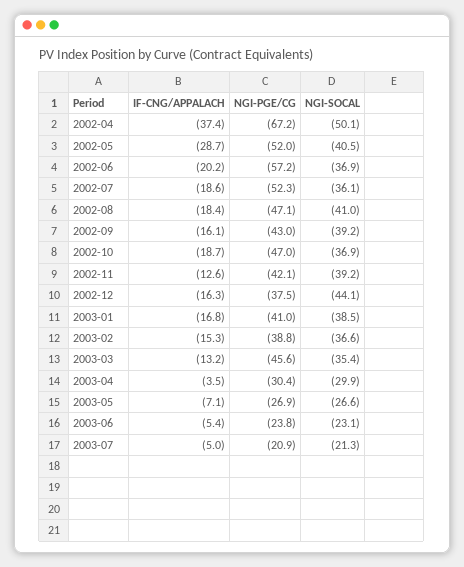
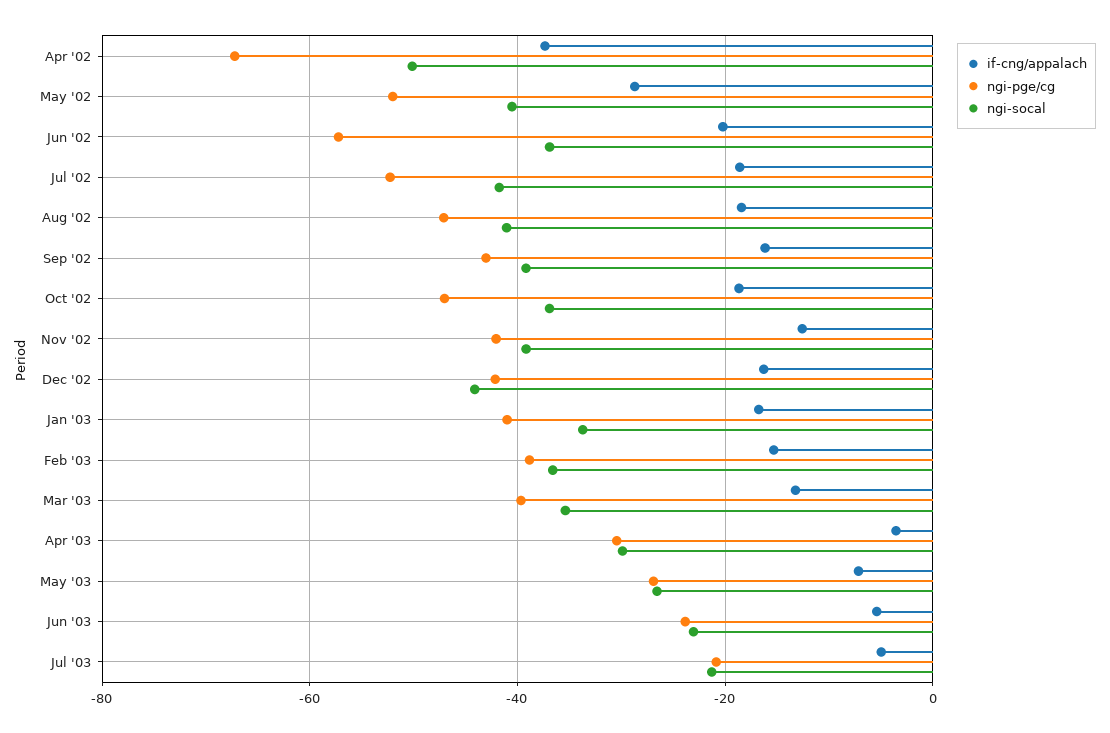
  {
    "IF-CNG/APPALACH": {
      "2002-04": -37.4,
      "2002-05": -28.7,
      "2002-06": -20.2,
      "2002-07": -18.6,
      "2002-08": -18.4,
      "2002-09": -16.1,
      "2002-10": -18.7,
      "2002-11": -12.6,
      "2002-12": -16.3,
      "2003-01": -16.8,
      "2003-02": -15.3,
      "2003-03": -13.2,
      "2003-04": -3.5,
      "2003-05": -7.1,
      "2003-06": -5.4,
      "2003-07": -5
    },
    "NGI-PGE/CG": {
      "2002-04": -67.2,
      "2002-05": -52,
      "2002-06": -57.2,
      "2002-07": -52.3,
      "2002-08": -47.1,
      "2002-09": -43,
      "2002-10": -47,
      "2002-11": -42.1,
-     "2002-12": -37.5,
+     "2002-12": -42,
      "2003-01": -41,
      "2003-02": -38.8,
-     "2003-03": -45.6,
+     "2003-03": -40,
      "2003-04": -30.4,
      "2003-05": -26.9,
      "2003-06": -23.8,
      "2003-07": -20.9
    },
    "NGI-SOCAL": {
      "2002-04": -50.1,
      "2002-05": -40.5,
      "2002-06": -36.9,
-     "2002-07": -36.1,
+     "2002-07": -42,
      "2002-08": -41,
      "2002-09": -39.2,
      "2002-10": -36.9,
      "2002-11": -39.2,
      "2002-12": -44.1,
-     "2003-01": -38.5,
+     "2003-01": -34,
      "2003-02": -36.6,
      "2003-03": -35.4,
      "2003-04": -29.9,
      "2003-05": -26.6,
      "2003-06": -23.1,
      "2003-07": -21.3
    }
  }

